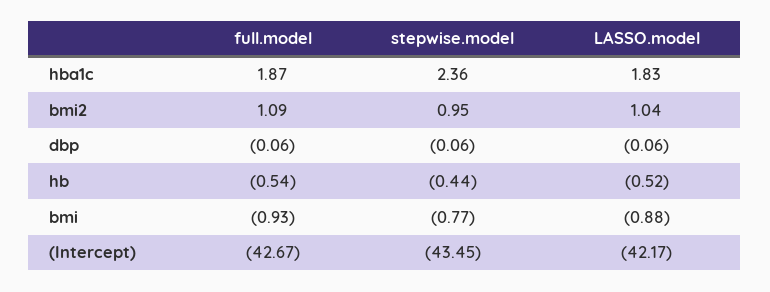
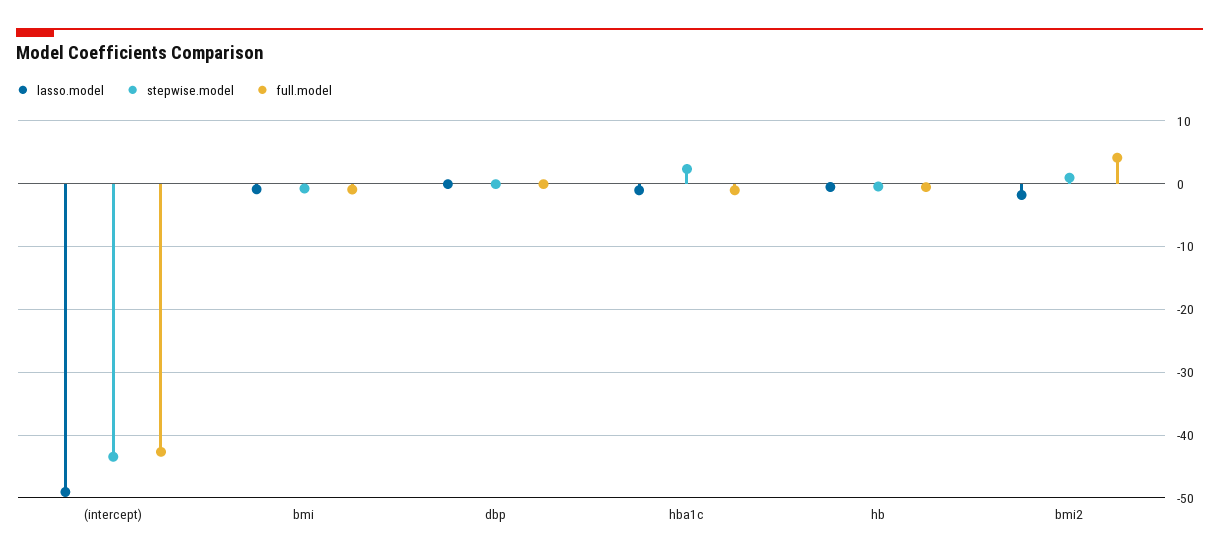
  {
    "full.model": {
-     "hba1c": 1.87,
+     "hba1c": -1,
-     "bmi2": 1.09,
+     "bmi2": 4,
      "dbp": -0.06,
      "hb": -0.54,
      "bmi": -0.93,
      "(Intercept)": -42.67
    },
    "stepwise.model": {
      "hba1c": 2.36,
      "bmi2": 0.95,
      "dbp": -0.06,
      "hb": -0.44,
      "bmi": -0.77,
      "(Intercept)": -43.45
    },
    "LASSO.model": {
-     "hba1c": 1.83,
+     "hba1c": -1,
-     "bmi2": 1.04,
+     "bmi2": -2,
      "dbp": -0.06,
      "hb": -0.52,
      "bmi": -0.88,
-     "(Intercept)": -42.17
+     "(Intercept)": -49
    }
  }

